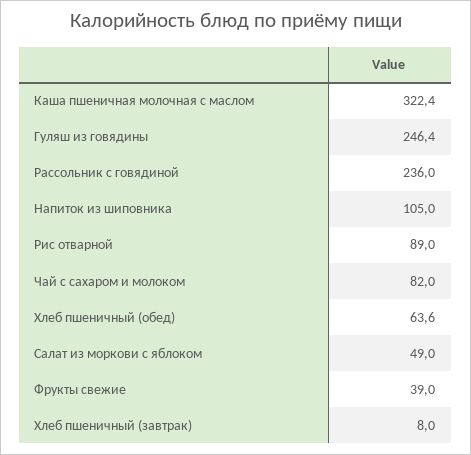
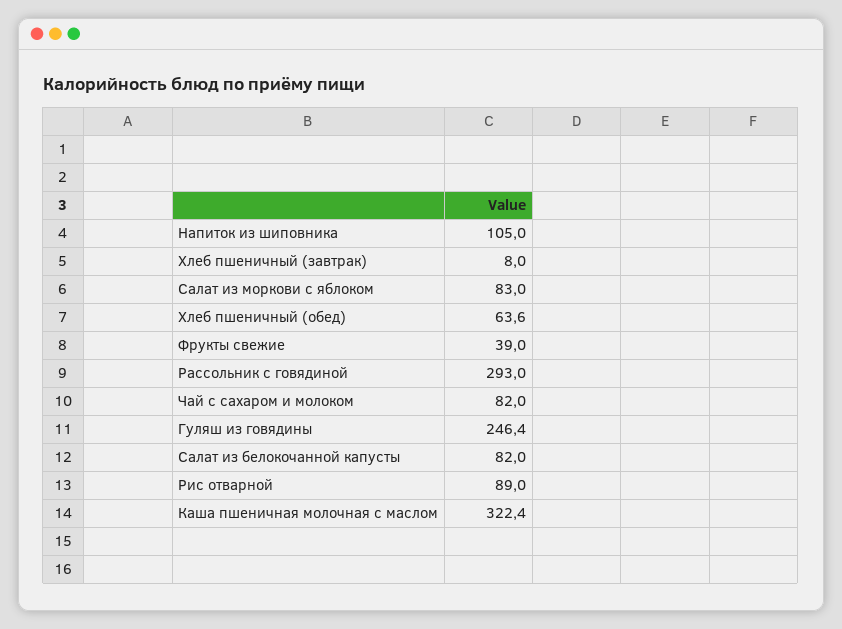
  {
    "Каша пшеничная молочная с маслом": 322.4,
    "Гуляш из говядины": 246.4,
-   "Рассольник с говядиной": 236,
+   "Рассольник с говядиной": 293,
    "Напиток из шиповника": 105,
    "Рис отварной": 89,
    "Чай с сахаром и молоком": 82,
    "Хлеб пшеничный (обед)": 63.6,
-   "Салат из моркови с яблоком": 49,
+   "Салат из моркови с яблоком": 83,
    "Фрукты свежие": 39,
-   "Хлеб пшеничный (завтрак)": 8
+   "Хлеб пшеничный (завтрак)": 8,
+   "Салат из белокочанной капусты": 82
  }

